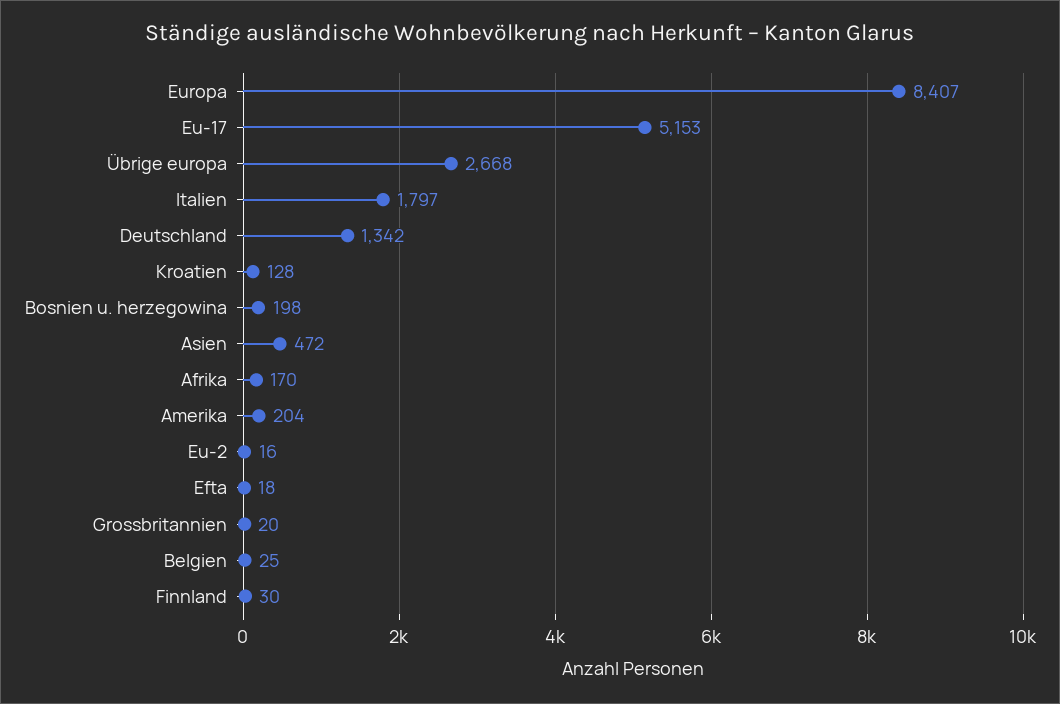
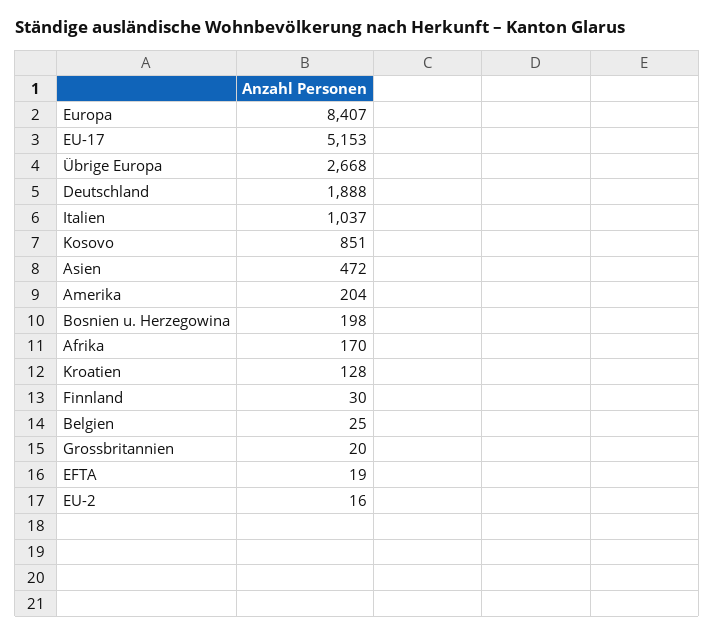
  {
    "Europa": 8407,
    "Eu-17": 5153,
    "Übrige europa": 2668,
-   "Italien": 1797,
+   "Italien": 1037,
-   "Deutschland": 1342,
+   "Deutschland": 1888,
    "Kroatien": 128,
    "Bosnien u. herzegowina": 198,
    "Asien": 472,
    "Afrika": 170,
    "Amerika": 204,
    "Eu-2": 16,
-   "Efta": 18,
+   "Efta": 19,
    "Grossbritannien": 20,
    "Belgien": 25,
-   "Finnland": 30
+   "Finnland": 30,
+   "Kosovo": 851
  }

